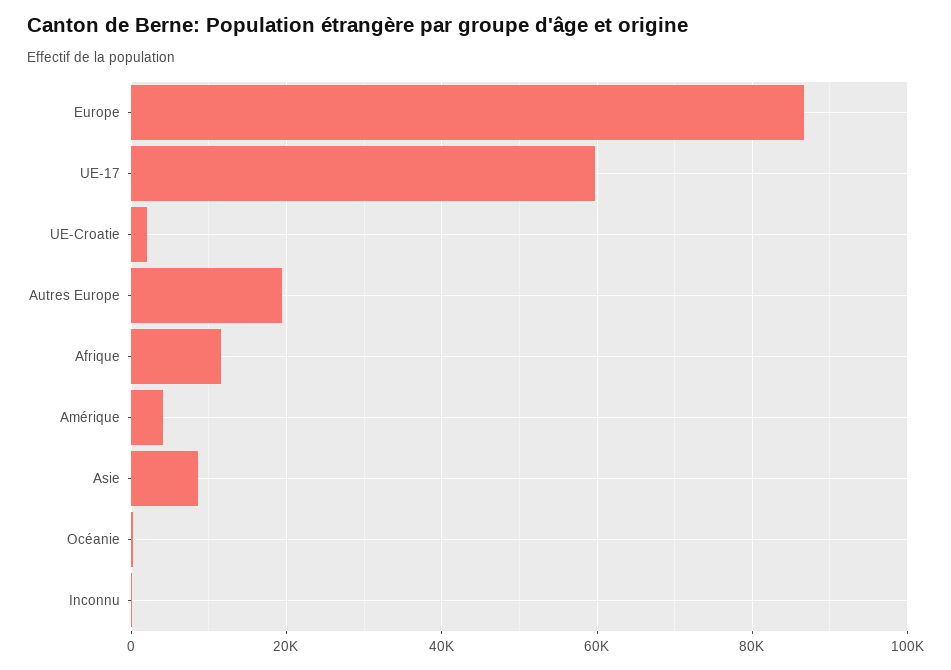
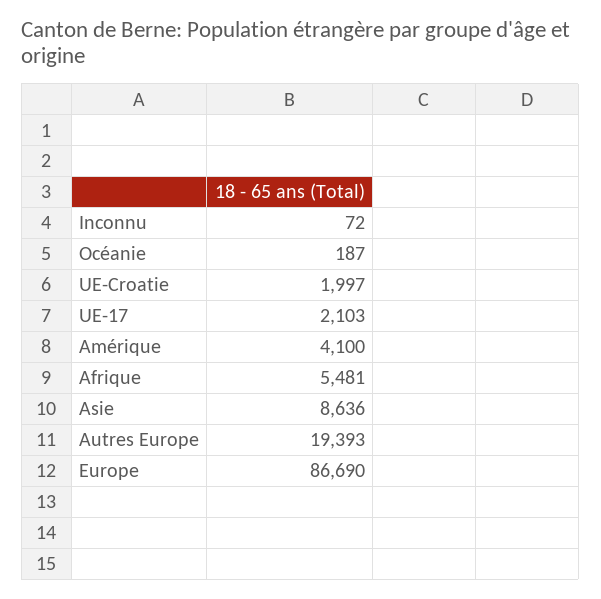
  {
    "Europe": 86690,
-   "UE-17": 60000,
+   "UE-17": 2103,
    "UE-Croatie": 1997,
    "Autres Europe": 19393,
-   "Afrique": 12000,
+   "Afrique": 5481,
    "Amérique": 4100,
    "Asie": 8636,
    "Océanie": 187,
    "Inconnu": 72
  }

